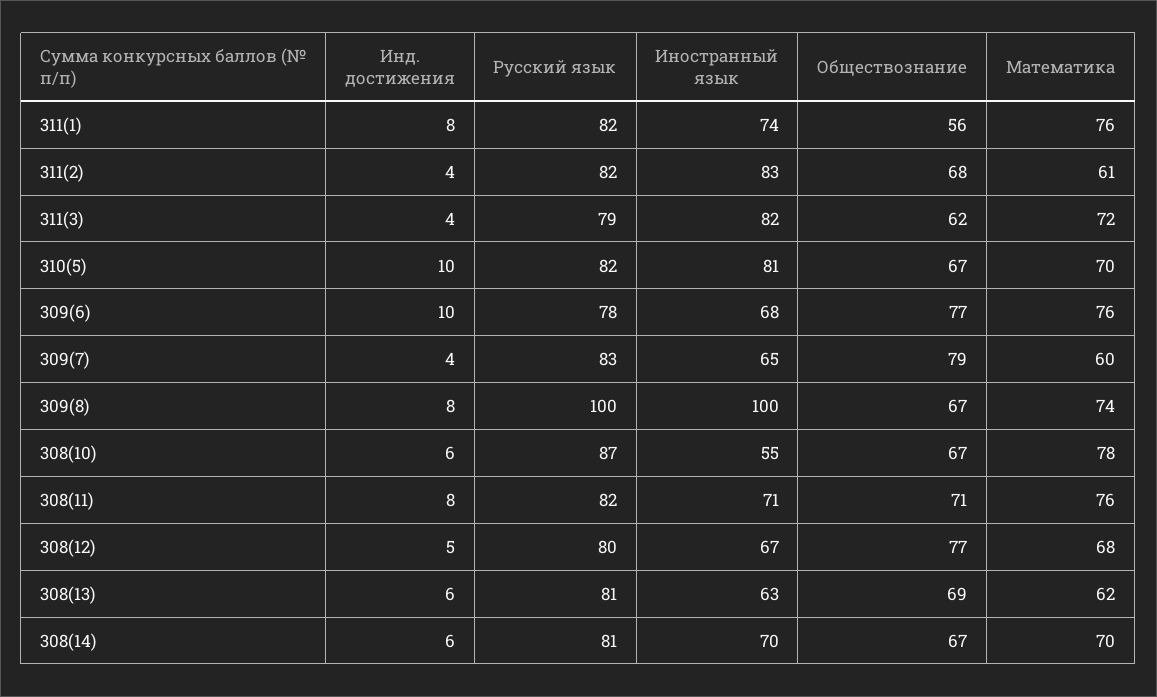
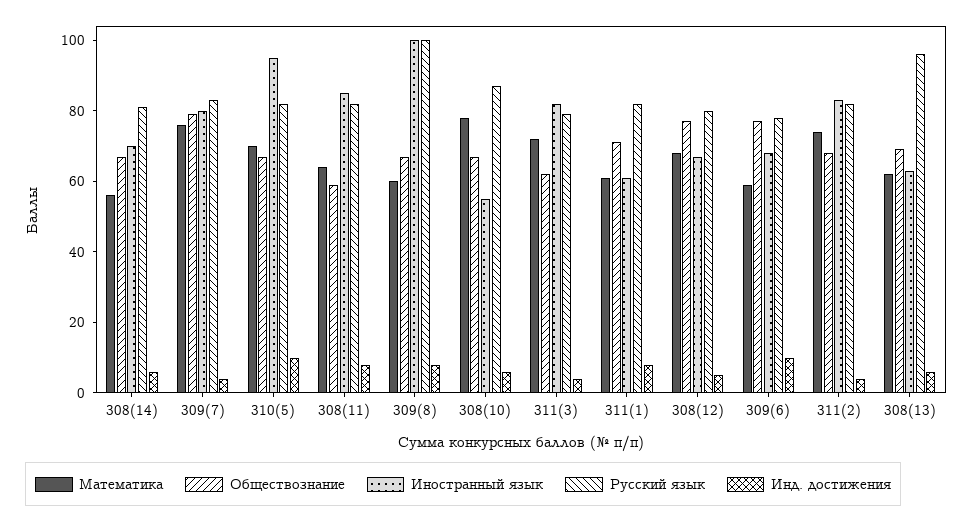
  {
    "Инд. достижения": {
      "311(1)": 8,
      "311(2)": 4,
      "311(3)": 4,
      "310(5)": 10,
      "309(6)": 10,
      "309(7)": 4,
      "309(8)": 8,
      "308(10)": 6,
      "308(11)": 8,
      "308(12)": 5,
      "308(13)": 6,
      "308(14)": 6
    },
    "Русский язык": {
      "311(1)": 82,
      "311(2)": 82,
      "311(3)": 79,
      "310(5)": 82,
      "309(6)": 78,
      "309(7)": 83,
      "309(8)": 100,
      "308(10)": 87,
      "308(11)": 82,
      "308(12)": 80,
-     "308(13)": 81,
+     "308(13)": 95,
      "308(14)": 81
    },
    "Иностранный язык": {
-     "311(1)": 74,
+     "311(1)": 60,
      "311(2)": 83,
      "311(3)": 82,
-     "310(5)": 81,
+     "310(5)": 95,
      "309(6)": 68,
-     "309(7)": 65,
+     "309(7)": 80,
      "309(8)": 100,
      "308(10)": 55,
-     "308(11)": 71,
+     "308(11)": 85,
      "308(12)": 67,
      "308(13)": 63,
      "308(14)": 70
    },
    "Обществознание": {
-     "311(1)": 56,
+     "311(1)": 70,
      "311(2)": 68,
      "311(3)": 62,
      "310(5)": 67,
      "309(6)": 77,
      "309(7)": 79,
      "309(8)": 67,
      "308(10)": 67,
-     "308(11)": 71,
+     "308(11)": 60,
      "308(12)": 77,
      "308(13)": 69,
      "308(14)": 67
    },
    "Математика": {
-     "311(1)": 76,
+     "311(1)": 60,
-     "311(2)": 61,
+     "311(2)": 75,
      "311(3)": 72,
      "310(5)": 70,
-     "309(6)": 76,
+     "309(6)": 60,
-     "309(7)": 60,
+     "309(7)": 75,
-     "309(8)": 74,
+     "309(8)": 60,
      "308(10)": 78,
-     "308(11)": 76,
+     "308(11)": 65,
      "308(12)": 68,
      "308(13)": 62,
-     "308(14)": 70
+     "308(14)": 55
    }
  }

